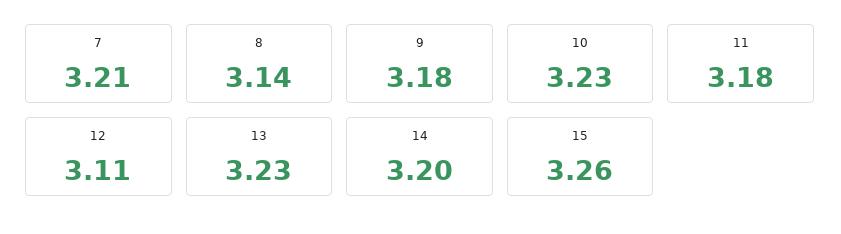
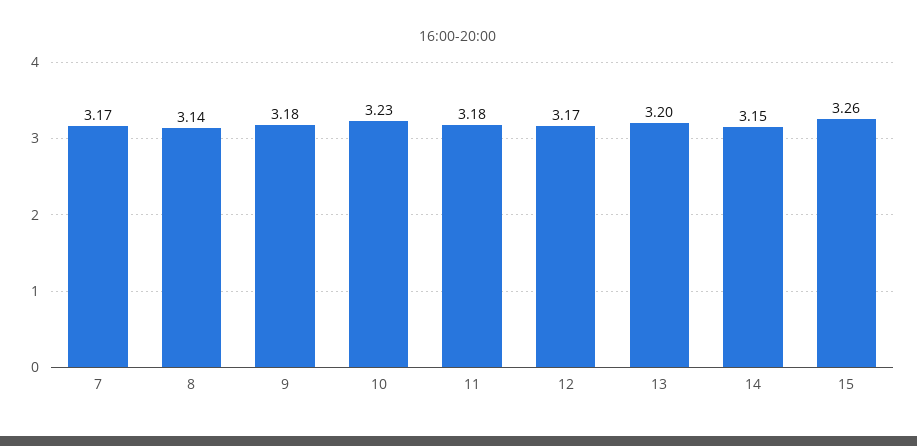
  {
-   "7": 3.21,
+   "7": 3.17,
    "8": 3.14,
    "9": 3.18,
    "10": 3.23,
    "11": 3.18,
-   "12": 3.11,
+   "12": 3.17,
-   "13": 3.23,
+   "13": 3.2,
-   "14": 3.2,
+   "14": 3.15,
    "15": 3.26
  }

